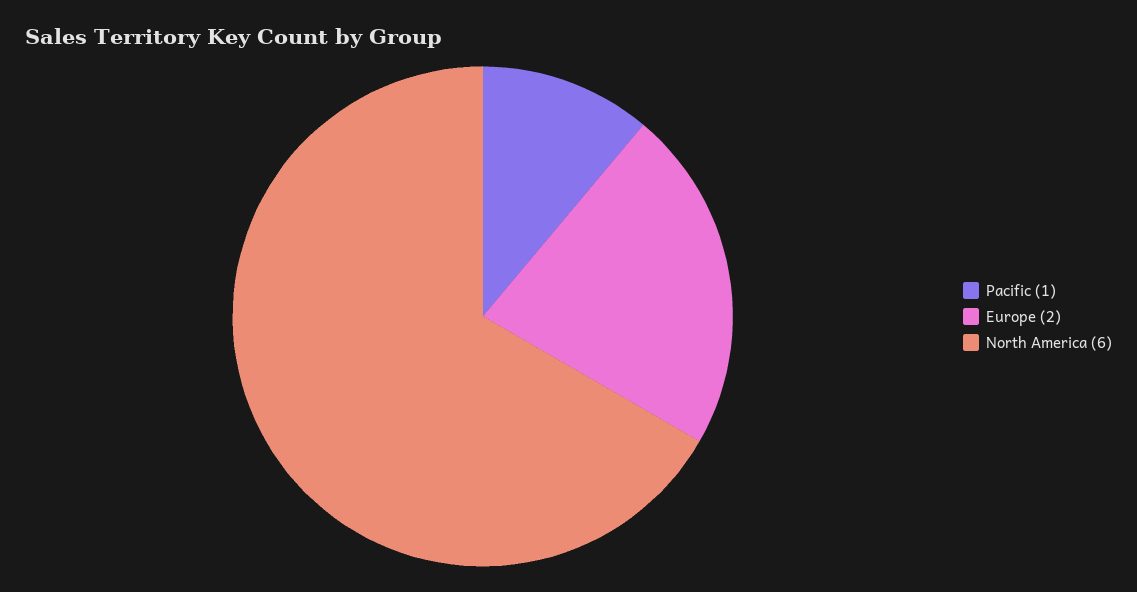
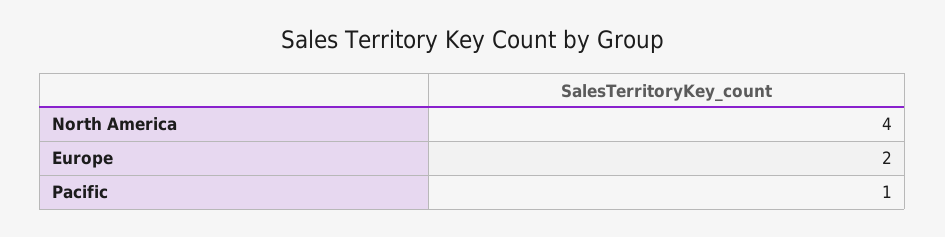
  {
    "Pacific": 1,
    "Europe": 2,
-   "North America": 6
+   "North America": 4
  }

